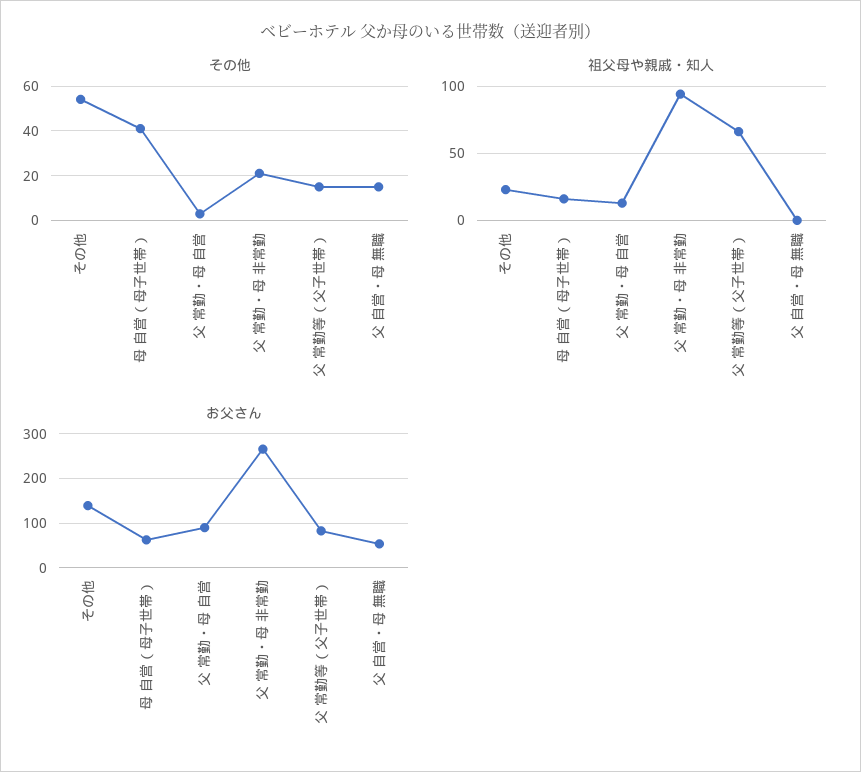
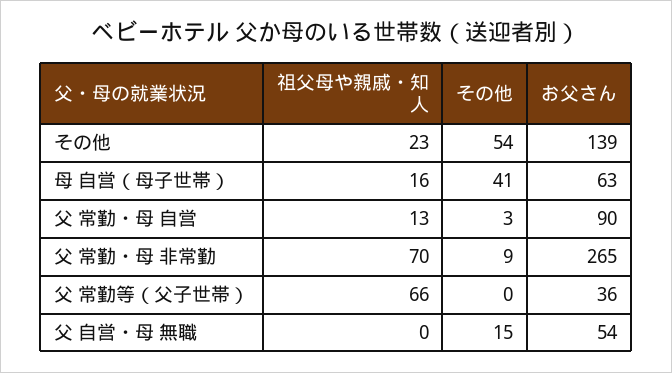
  {
    "その他": {
      "その他": 54,
      "母 自営（母子世帯）": 41,
      "父 常勤・母 自営": 3,
-     "父 常勤・母 非常勤": 20,
+     "父 常勤・母 非常勤": 9,
-     "父 常勤等（父子世帯）": 15,
+     "父 常勤等（父子世帯）": 0,
      "父 自営・母 無職": 15
    },
    "祖父母や親戚・知人": {
      "その他": 23,
      "母 自営（母子世帯）": 16,
      "父 常勤・母 自営": 13,
-     "父 常勤・母 非常勤": 95,
+     "父 常勤・母 非常勤": 70,
      "父 常勤等（父子世帯）": 66,
      "父 自営・母 無職": 0
    },
    "お父さん": {
      "その他": 139,
      "母 自営（母子世帯）": 63,
      "父 常勤・母 自営": 90,
      "父 常勤・母 非常勤": 265,
-     "父 常勤等（父子世帯）": 80,
+     "父 常勤等（父子世帯）": 36,
      "父 自営・母 無職": 54
    }
  }

